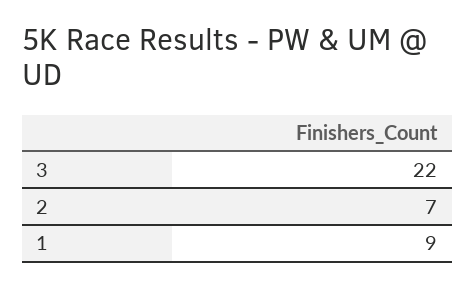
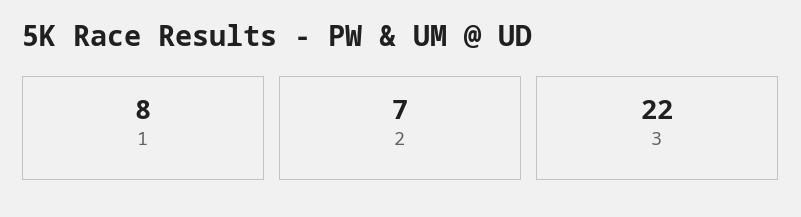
  {
    "3": 22,
    "2": 7,
-   "1": 9
+   "1": 8
  }

